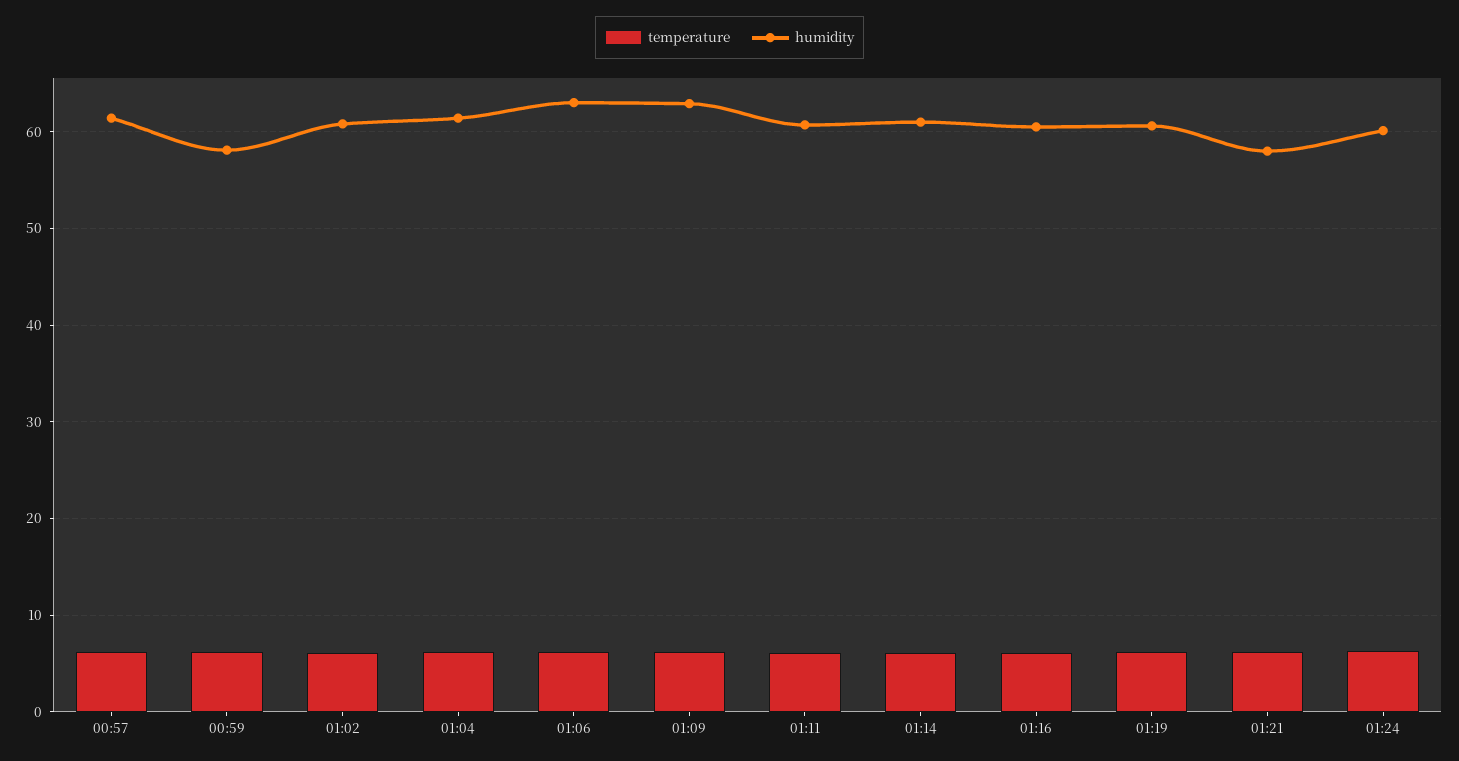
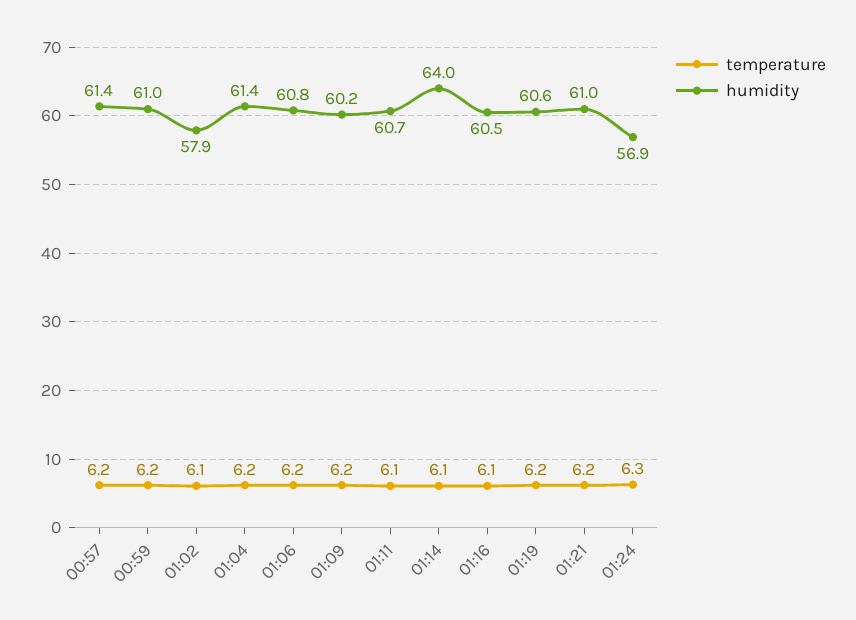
  {
    "temperature": {
      "00:57": 6.2,
      "00:59": 6.2,
      "01:02": 6.1,
      "01:04": 6.2,
      "01:06": 6.2,
      "01:09": 6.2,
      "01:11": 6.1,
      "01:14": 6.1,
      "01:16": 6.1,
      "01:19": 6.2,
      "01:21": 6.2,
      "01:24": 6.3
    },
    "humidity": {
      "00:57": 61.4,
-     "00:59": 58,
+     "00:59": 61,
-     "01:02": 61,
+     "01:02": 57.9,
      "01:04": 61.4,
-     "01:06": 63,
+     "01:06": 60.8,
-     "01:09": 63,
+     "01:09": 60.2,
      "01:11": 60.7,
-     "01:14": 61,
+     "01:14": 64,
      "01:16": 60.5,
      "01:19": 60.6,
-     "01:21": 58,
+     "01:21": 61,
-     "01:24": 60
+     "01:24": 56.9
    }
  }

